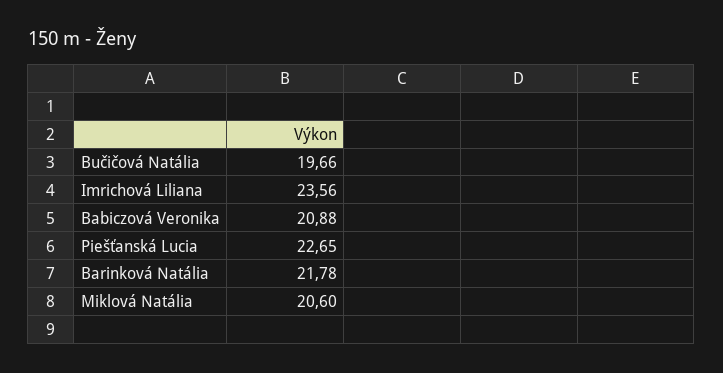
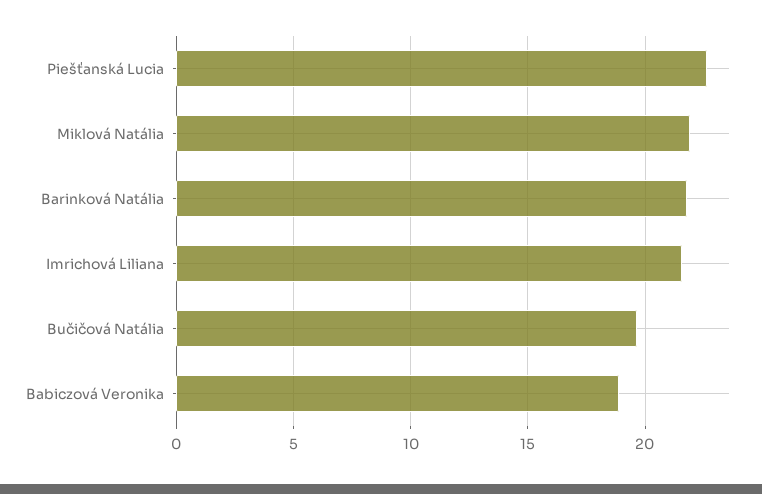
  {
    "Bučičová Natália": 19.66,
-   "Imrichová Liliana": 23.56,
+   "Imrichová Liliana": 21.5,
-   "Babiczová Veronika": 20.88,
+   "Babiczová Veronika": 19,
    "Piešťanská Lucia": 22.65,
    "Barinková Natália": 21.78,
-   "Miklová Natália": 20.6
+   "Miklová Natália": 22
  }

